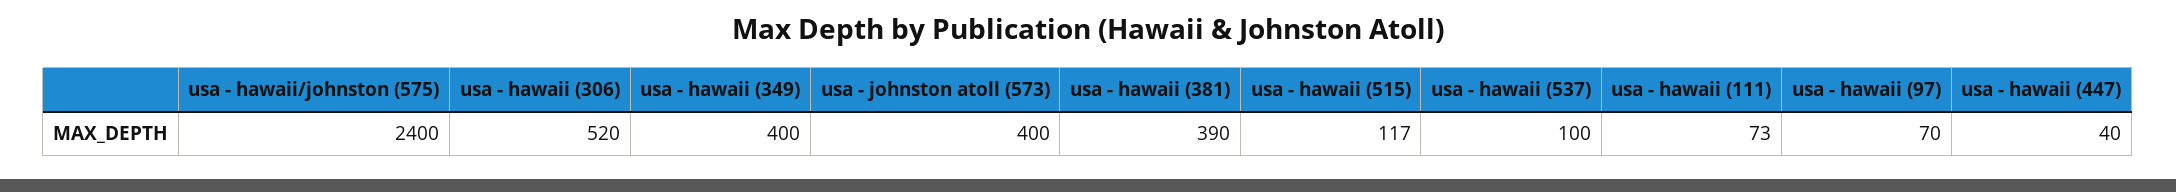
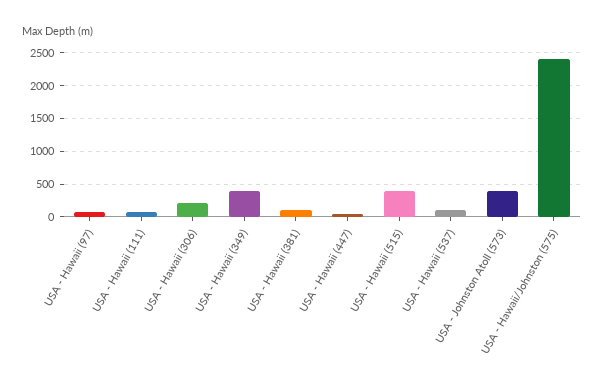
  {
    "usa - hawaii/johnston (575)": 2400,
-   "usa - hawaii (306)": 520,
+   "usa - hawaii (306)": 200,
    "usa - hawaii (349)": 400,
    "usa - johnston atoll (573)": 400,
-   "usa - hawaii (381)": 390,
+   "usa - hawaii (381)": 100,
-   "usa - hawaii (515)": 117,
+   "usa - hawaii (515)": 400,
    "usa - hawaii (537)": 100,
    "usa - hawaii (111)": 73,
    "usa - hawaii (97)": 70,
    "usa - hawaii (447)": 40
  }

